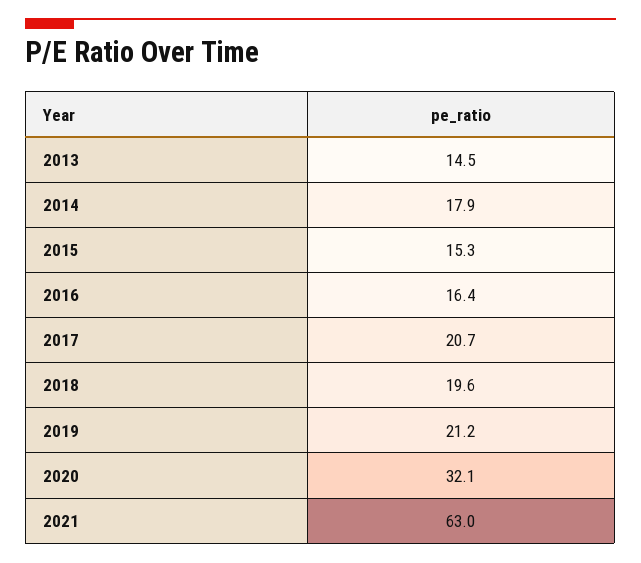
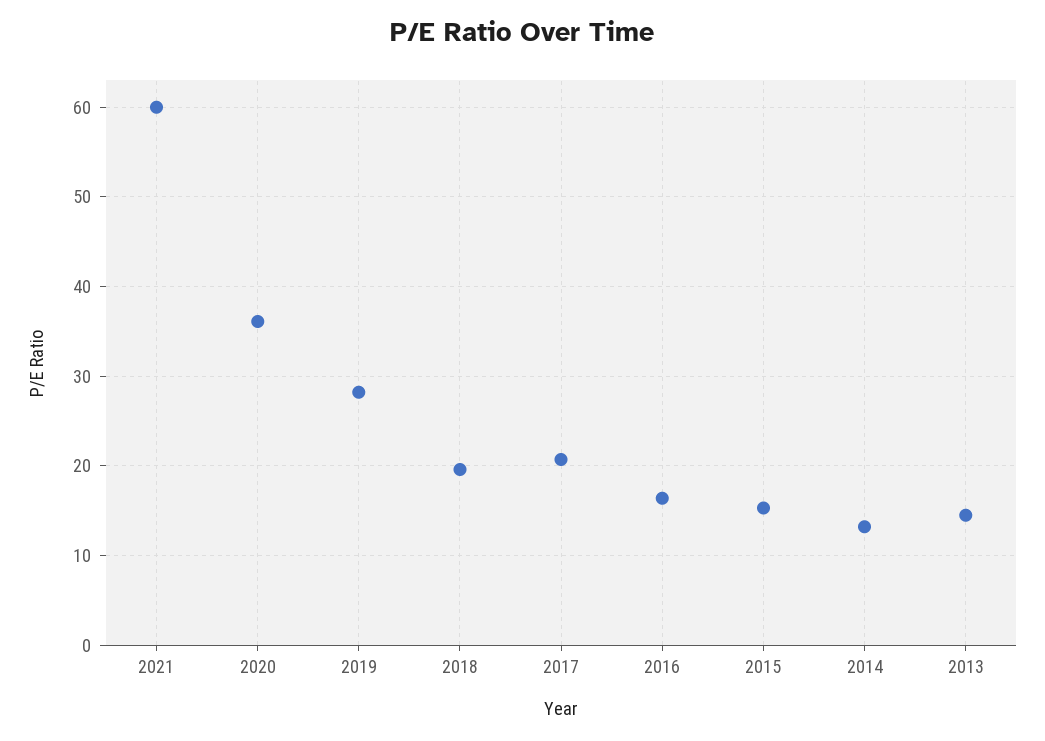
  {
    "2013": 14.5,
-   "2014": 17.9,
+   "2014": 13,
    "2015": 15.3,
    "2016": 16.4,
    "2017": 20.7,
    "2018": 19.6,
-   "2019": 21.2,
+   "2019": 28,
-   "2020": 32.1,
+   "2020": 36,
-   "2021": 63
+   "2021": 60
  }

